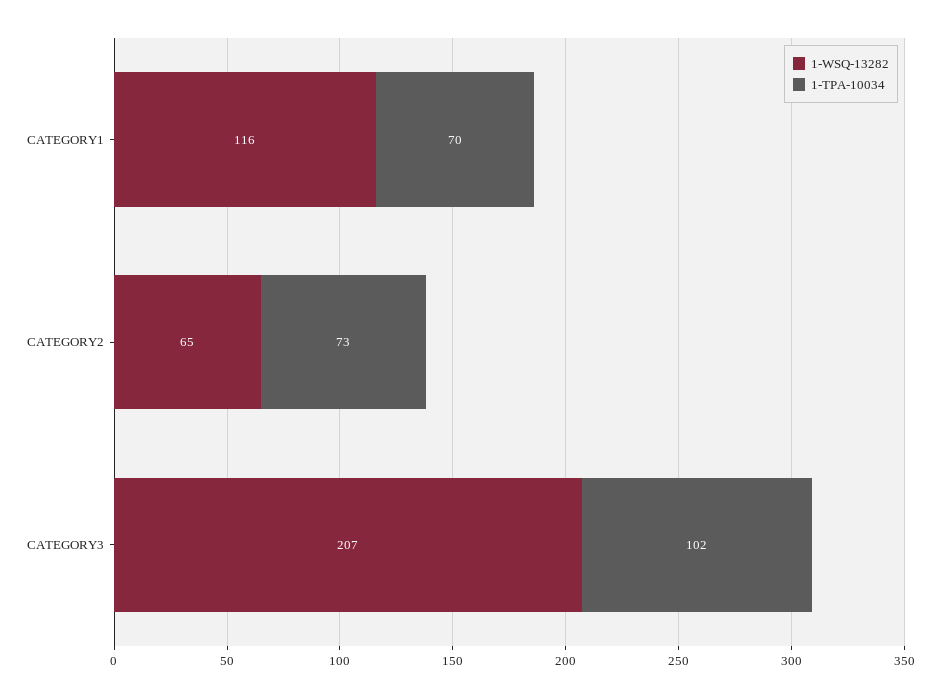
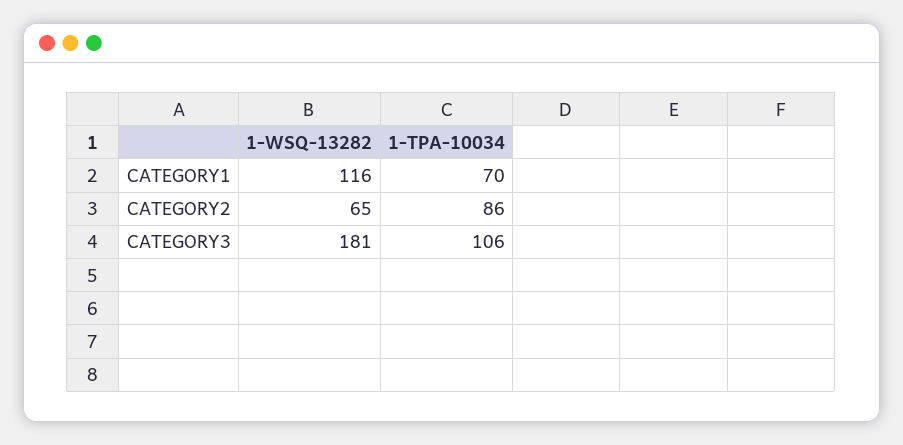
  {
    "1-WSQ-13282": {
      "CATEGORY1": 116,
      "CATEGORY2": 65,
-     "CATEGORY3": 207
+     "CATEGORY3": 181
    },
    "1-TPA-10034": {
      "CATEGORY1": 70,
-     "CATEGORY2": 73,
+     "CATEGORY2": 86,
-     "CATEGORY3": 102
+     "CATEGORY3": 106
    }
  }

